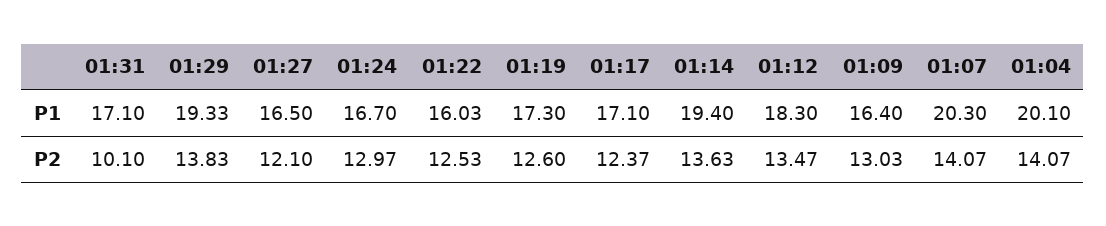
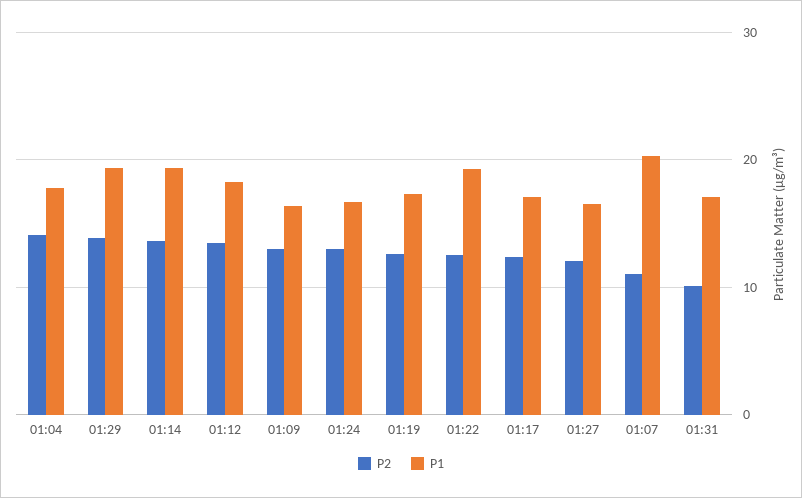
  {
    "P1": {
      "01:31": 17.1,
      "01:29": 19.33,
      "01:27": 16.5,
      "01:24": 16.7,
-     "01:22": 16.03,
+     "01:22": 19,
      "01:19": 17.3,
      "01:17": 17.1,
      "01:14": 19.4,
      "01:12": 18.3,
      "01:09": 16.4,
      "01:07": 20.3,
-     "01:04": 20.1
+     "01:04": 18
    },
    "P2": {
      "01:31": 10.1,
      "01:29": 13.83,
      "01:27": 12.1,
      "01:24": 12.97,
      "01:22": 12.53,
      "01:19": 12.6,
      "01:17": 12.37,
      "01:14": 13.63,
      "01:12": 13.47,
      "01:09": 13.03,
-     "01:07": 14.07,
+     "01:07": 11,
      "01:04": 14.07
    }
  }

